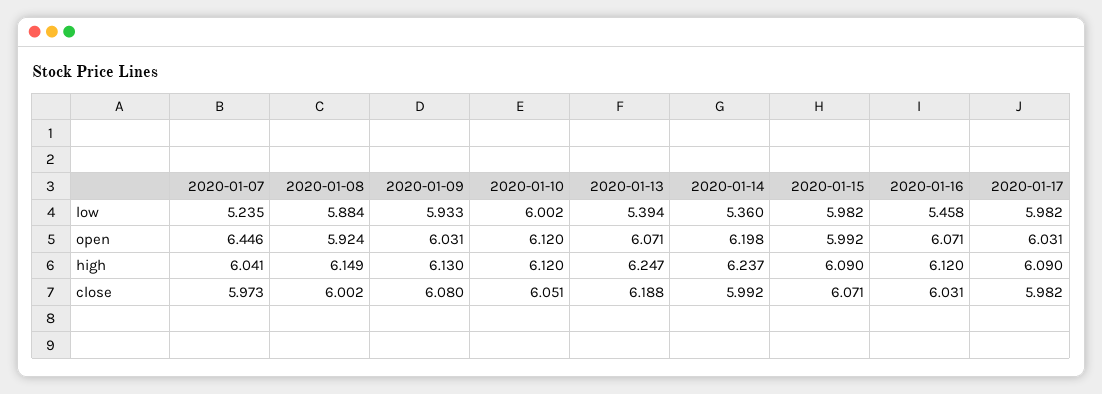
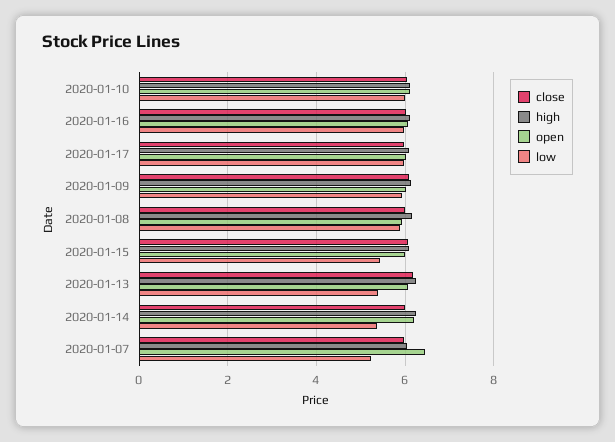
  {
    "low": {
      "2020-01-07": 5.235,
      "2020-01-08": 5.884,
      "2020-01-09": 5.933,
      "2020-01-10": 6.002,
      "2020-01-13": 5.394,
      "2020-01-14": 5.36,
-     "2020-01-15": 5.982,
+     "2020-01-15": 5.4,
-     "2020-01-16": 5.458,
+     "2020-01-16": 6,
      "2020-01-17": 5.982
    },
    "open": {
      "2020-01-07": 6.446,
      "2020-01-08": 5.924,
      "2020-01-09": 6.031,
      "2020-01-10": 6.12,
      "2020-01-13": 6.071,
      "2020-01-14": 6.198,
      "2020-01-15": 5.992,
      "2020-01-16": 6.071,
      "2020-01-17": 6.031
    },
    "high": {
      "2020-01-07": 6.041,
      "2020-01-08": 6.149,
      "2020-01-09": 6.13,
      "2020-01-10": 6.12,
      "2020-01-13": 6.247,
      "2020-01-14": 6.237,
      "2020-01-15": 6.09,
      "2020-01-16": 6.12,
      "2020-01-17": 6.09
    },
    "close": {
      "2020-01-07": 5.973,
      "2020-01-08": 6.002,
      "2020-01-09": 6.08,
      "2020-01-10": 6.051,
      "2020-01-13": 6.188,
      "2020-01-14": 5.992,
      "2020-01-15": 6.071,
      "2020-01-16": 6.031,
      "2020-01-17": 5.982
    }
  }

